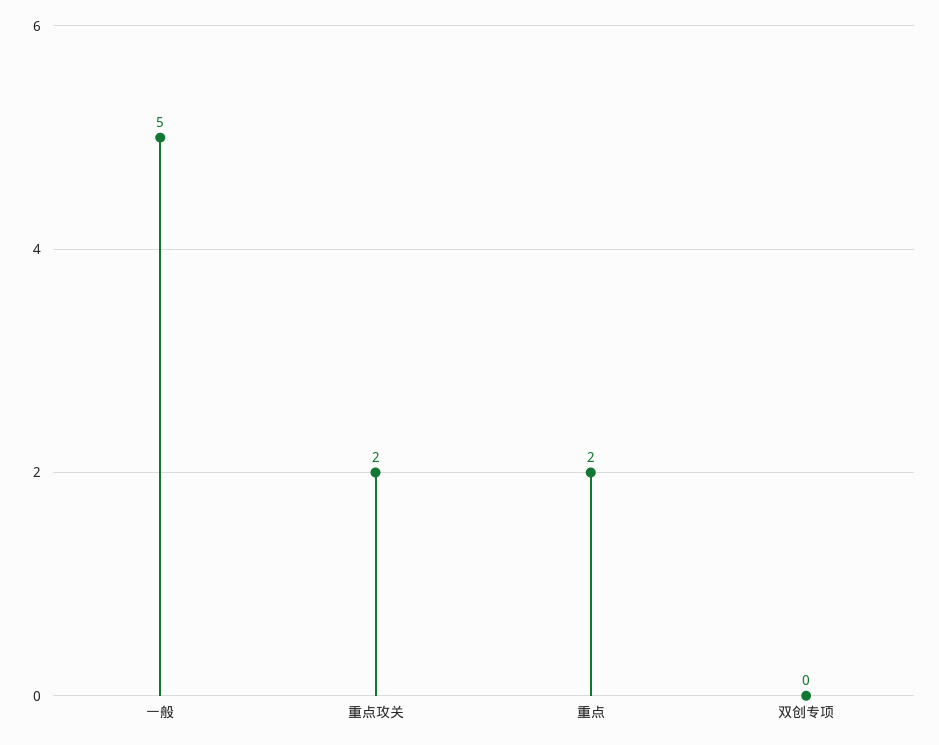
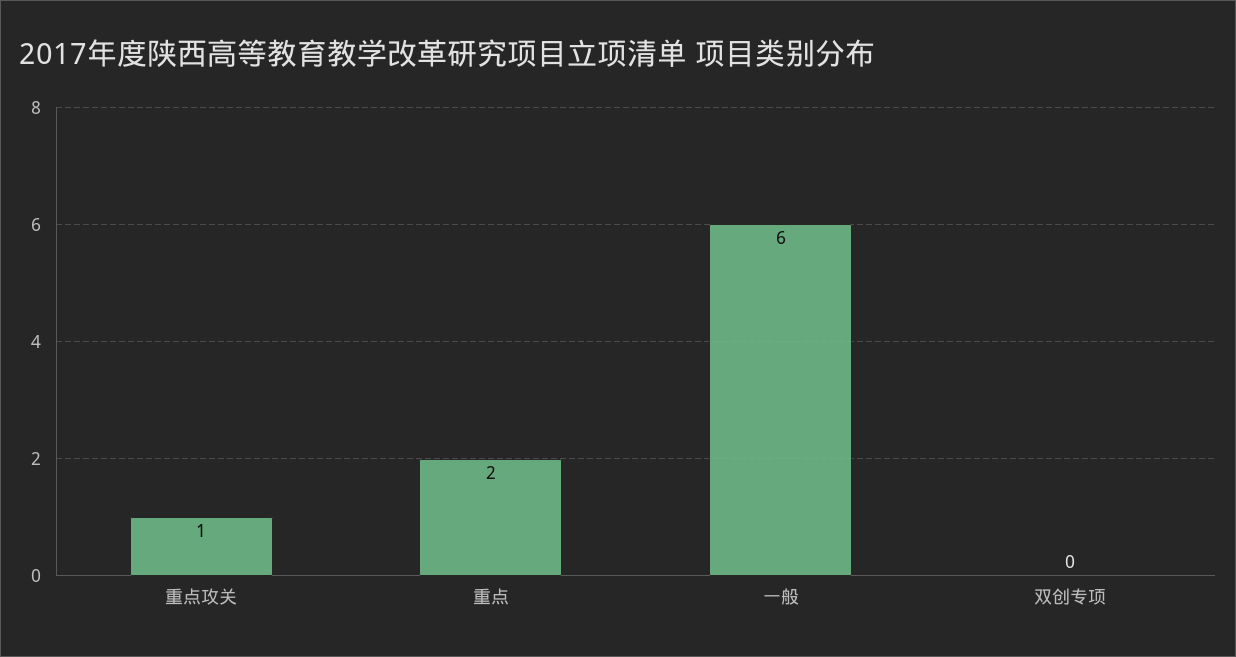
  {
-   "一般": 5,
+   "一般": 6,
-   "重点攻关": 2,
+   "重点攻关": 1,
    "重点": 2,
    "双创专项": 0
  }

